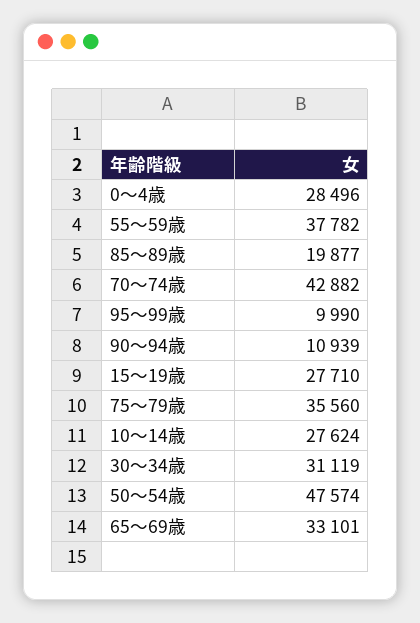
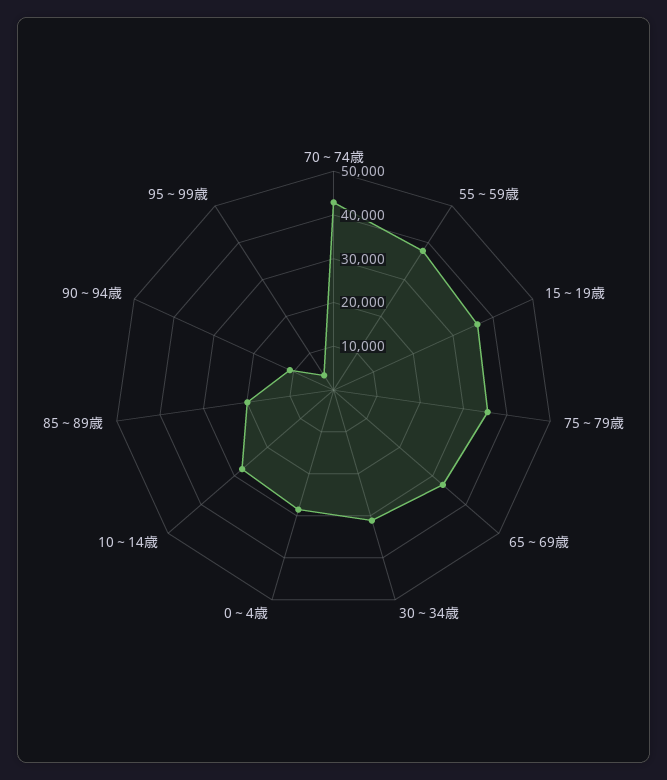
  {
    "0～4歳": 28496,
    "55～59歳": 37782,
    "85～89歳": 19877,
    "70～74歳": 42882,
-   "95～99歳": 9990,
+   "95～99歳": 4000,
    "90～94歳": 10939,
-   "15～19歳": 27710,
+   "15～19歳": 36000,
    "75～79歳": 35560,
    "10～14歳": 27624,
    "30～34歳": 31119,
-   "50～54歳": 47574,
    "65～69歳": 33101
  }

